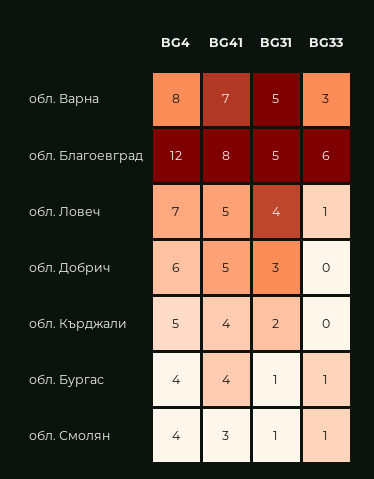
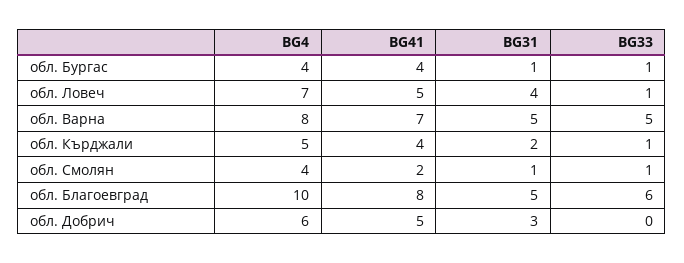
  {
    "BG4": {
      "обл. Варна": 8,
-     "обл. Благоевград": 12,
+     "обл. Благоевград": 10,
      "обл. Ловеч": 7,
      "обл. Добрич": 6,
      "обл. Кърджали": 5,
      "обл. Бургас": 4,
      "обл. Смолян": 4
    },
    "BG41": {
      "обл. Варна": 7,
      "обл. Благоевград": 8,
      "обл. Ловеч": 5,
      "обл. Добрич": 5,
      "обл. Кърджали": 4,
      "обл. Бургас": 4,
-     "обл. Смолян": 3
+     "обл. Смолян": 2
    },
    "BG31": {
      "обл. Варна": 5,
      "обл. Благоевград": 5,
      "обл. Ловеч": 4,
      "обл. Добрич": 3,
      "обл. Кърджали": 2,
      "обл. Бургас": 1,
      "обл. Смолян": 1
    },
    "BG33": {
-     "обл. Варна": 3,
+     "обл. Варна": 5,
      "обл. Благоевград": 6,
      "обл. Ловеч": 1,
      "обл. Добрич": 0,
-     "обл. Кърджали": 0,
+     "обл. Кърджали": 1,
      "обл. Бургас": 1,
      "обл. Смолян": 1
    }
  }

